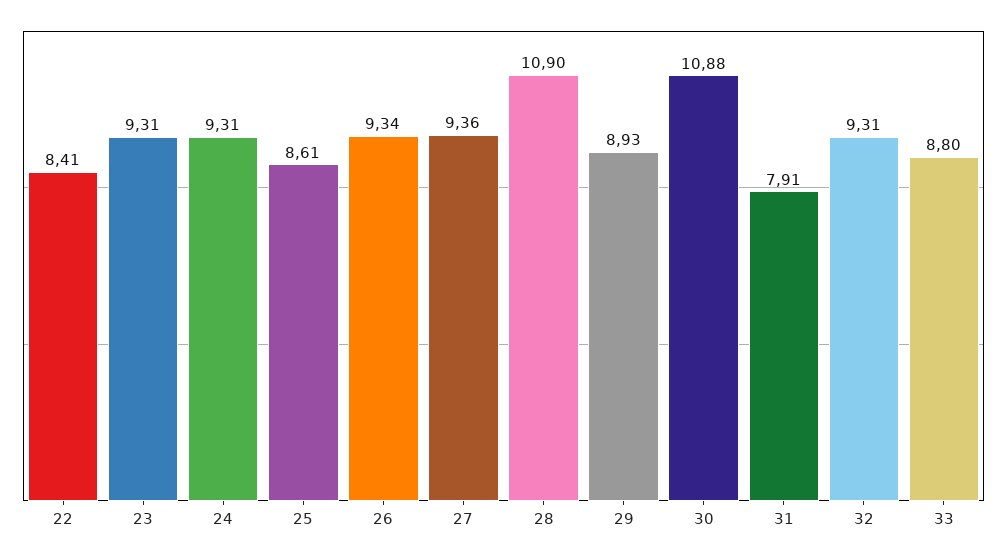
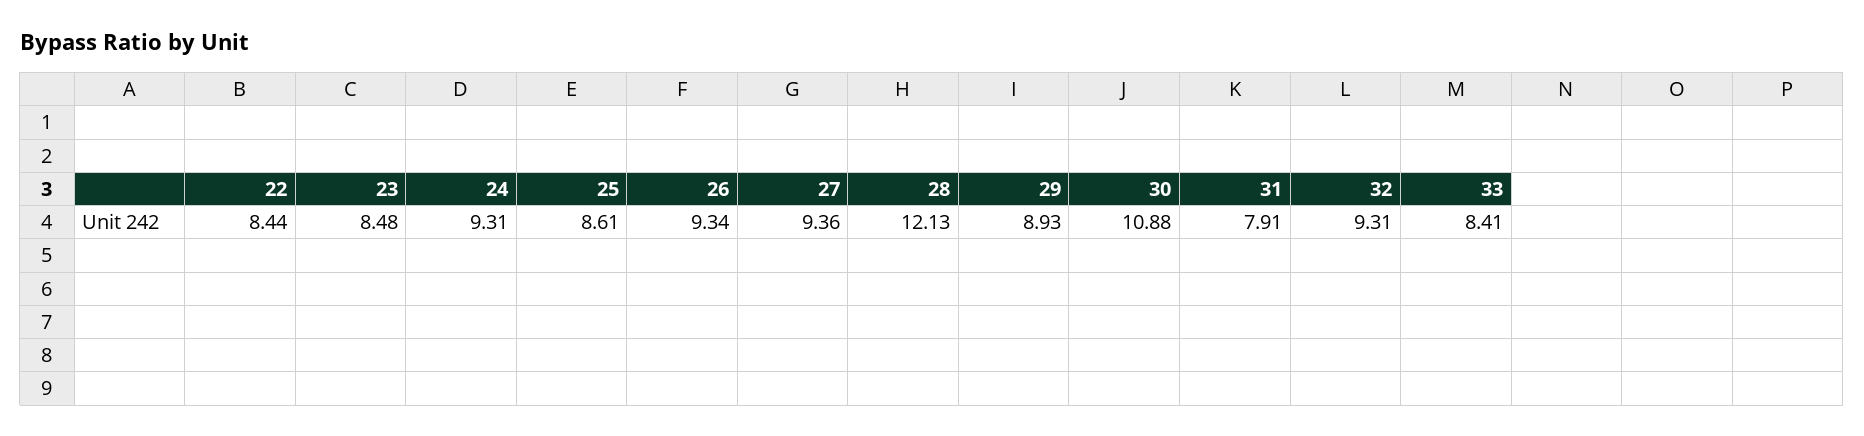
  {
-   "22": 8.41,
+   "22": 8.44,
-   "23": 9.31,
+   "23": 8.48,
    "24": 9.31,
    "25": 8.61,
    "26": 9.34,
    "27": 9.36,
-   "28": 10.9,
+   "28": 12.13,
    "29": 8.93,
    "30": 10.88,
    "31": 7.91,
    "32": 9.31,
-   "33": 8.8
+   "33": 8.41
  }

